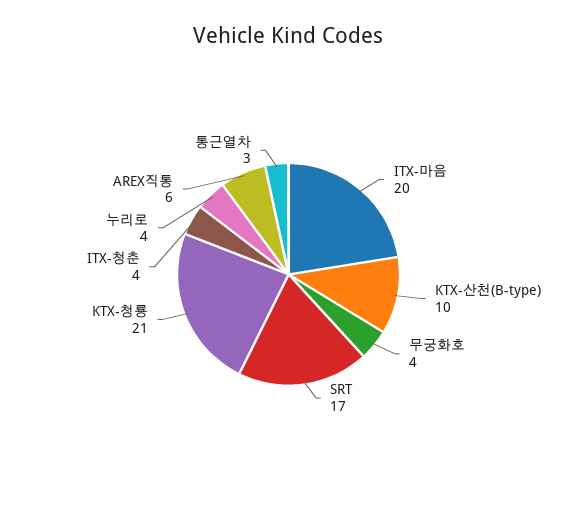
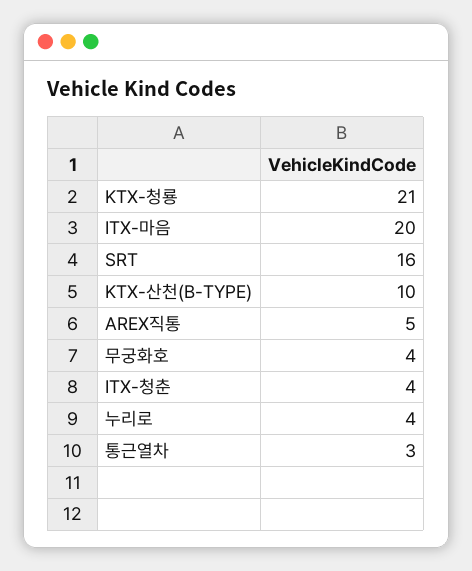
  {
    "ITX-마음": 20,
    "KTX-산천(B-type)": 10,
    "무궁화호": 4,
-   "SRT": 17,
+   "SRT": 16,
    "KTX-청룡": 21,
    "ITX-청춘": 4,
    "누리로": 4,
-   "AREX직통": 6,
+   "AREX직통": 5,
    "통근열차": 3
  }

